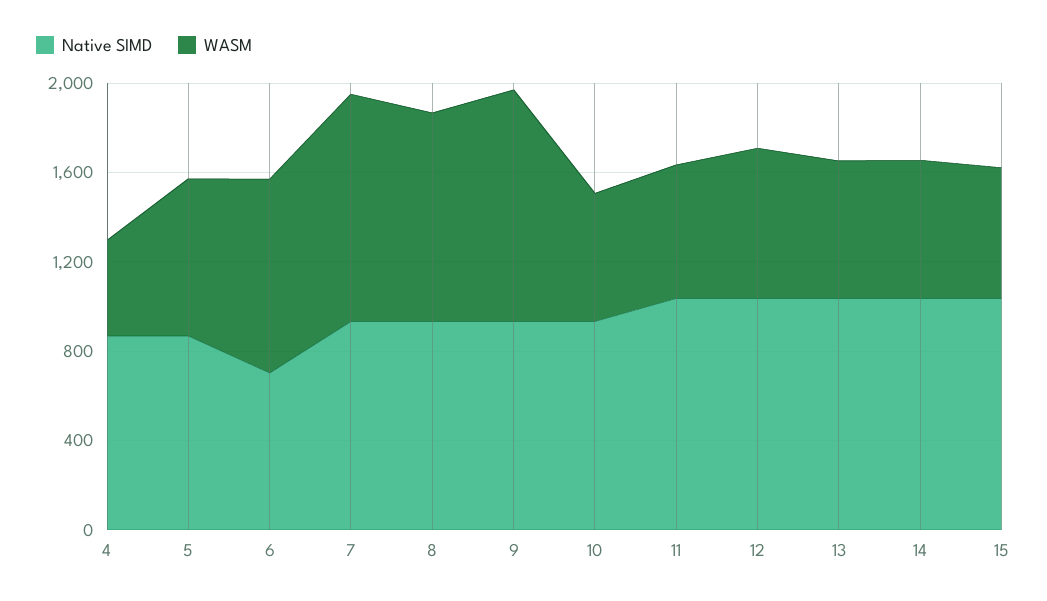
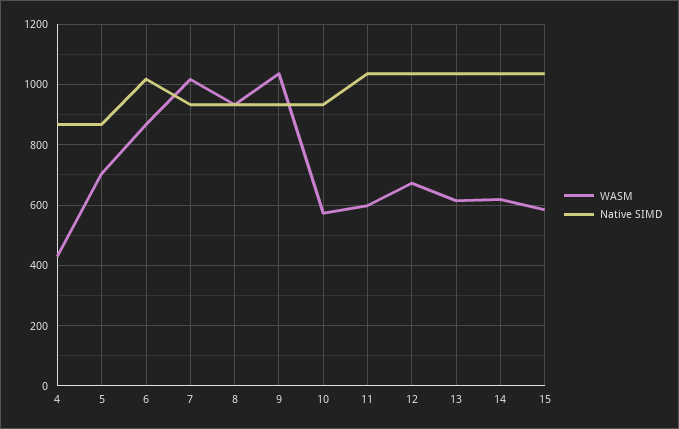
  {
    "Native SIMD": {
      "4": 860,
      "5": 860,
-     "6": 700,
+     "6": 1020,
      "7": 940,
      "8": 940,
      "9": 940,
      "10": 940,
      "11": 1040,
      "12": 1040,
      "13": 1040,
      "14": 1040,
      "15": 1040
    },
    "WASM": {
      "4": 420,
      "5": 700,
      "6": 860,
      "7": 1020,
      "8": 940,
      "9": 1040,
      "10": 580,
      "11": 600,
      "12": 680,
      "13": 620,
      "14": 620,
      "15": 580
    }
  }

